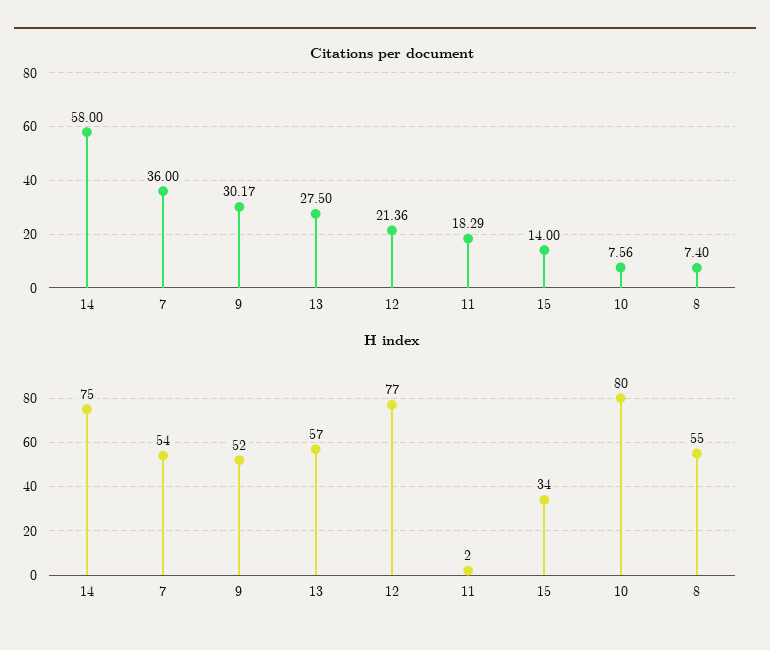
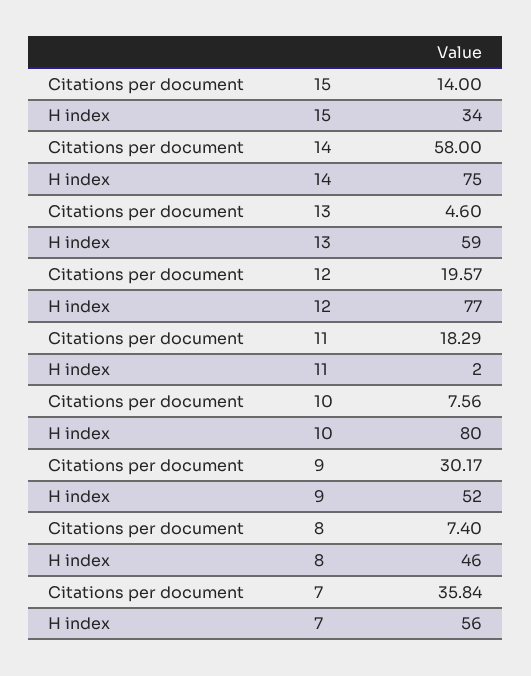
  {
    "Citations per document": {
      "14": 58,
-     "7": 36,
+     "7": 35.84,
      "9": 30.17,
-     "13": 27.5,
+     "13": 4.6,
-     "12": 21.36,
+     "12": 19.57,
      "11": 18.29,
      "15": 14,
      "10": 7.56,
      "8": 7.4
    },
    "H index": {
      "14": 75,
-     "7": 54,
+     "7": 56,
      "9": 52,
-     "13": 57,
+     "13": 59,
      "12": 77,
      "11": 2,
      "15": 34,
      "10": 80,
-     "8": 55
+     "8": 46
    }
  }

